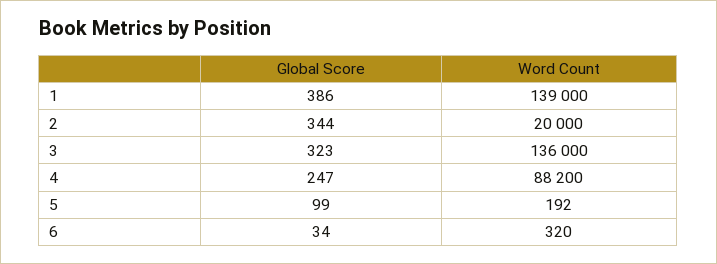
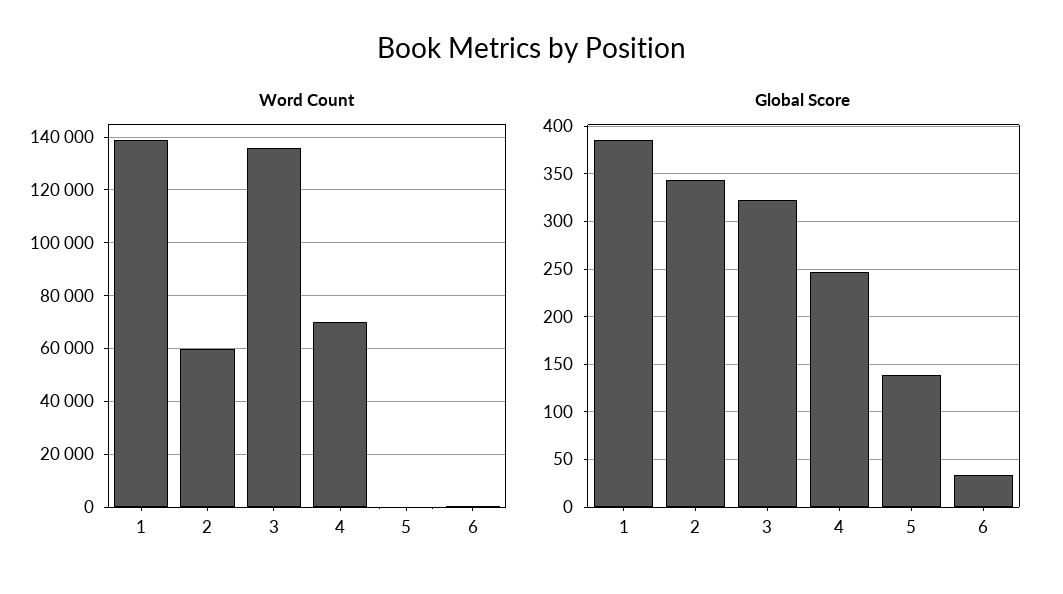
  {
    "Global Score": {
      "1": 386,
      "2": 344,
      "3": 323,
      "4": 247,
-     "5": 99,
+     "5": 140,
      "6": 34
    },
    "Word Count": {
      "1": 139000,
-     "2": 20000,
+     "2": 60000,
      "3": 136000,
-     "4": 88200,
+     "4": 70000,
      "5": 192,
      "6": 320
    }
  }

